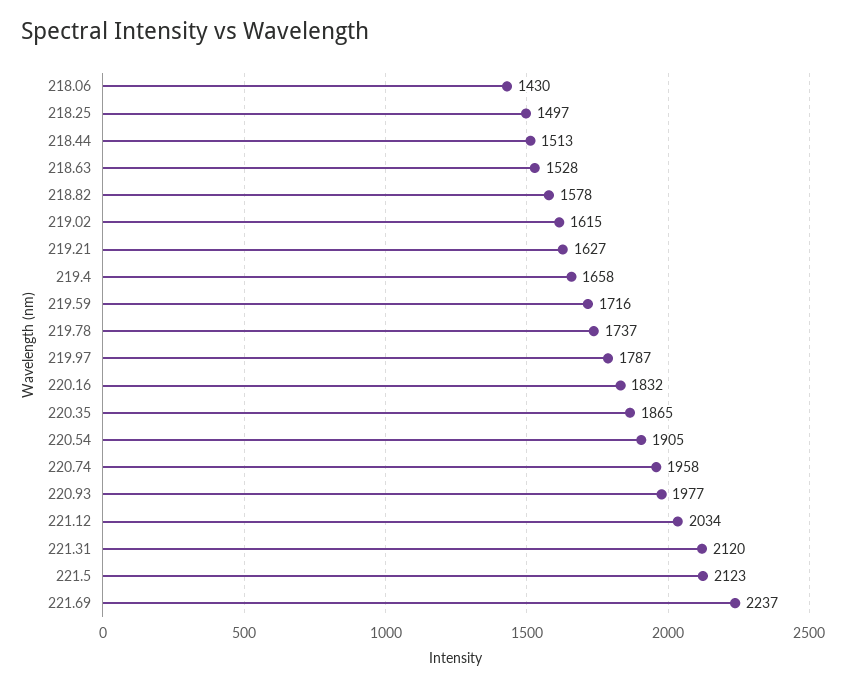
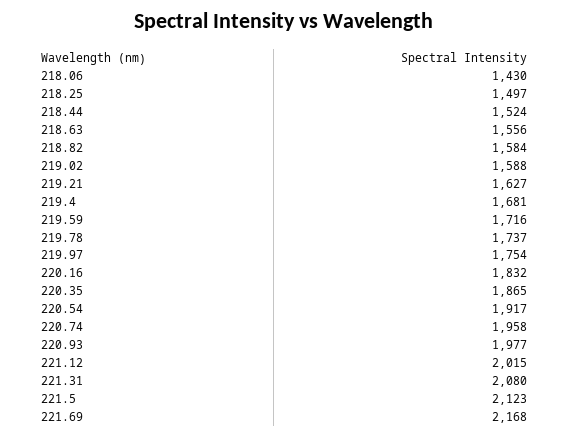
  {
    "218.06": 1430,
    "218.25": 1497,
-   "218.44": 1513,
+   "218.44": 1524,
-   "218.63": 1528,
+   "218.63": 1556,
-   "218.82": 1578,
+   "218.82": 1584,
-   "219.02": 1615,
+   "219.02": 1588,
    "219.21": 1627,
-   "219.4": 1658,
+   "219.4": 1681,
    "219.59": 1716,
    "219.78": 1737,
-   "219.97": 1787,
+   "219.97": 1754,
    "220.16": 1832,
    "220.35": 1865,
-   "220.54": 1905,
+   "220.54": 1917,
    "220.74": 1958,
    "220.93": 1977,
-   "221.12": 2034,
+   "221.12": 2015,
-   "221.31": 2120,
+   "221.31": 2080,
    "221.5": 2123,
-   "221.69": 2237
+   "221.69": 2168
  }

